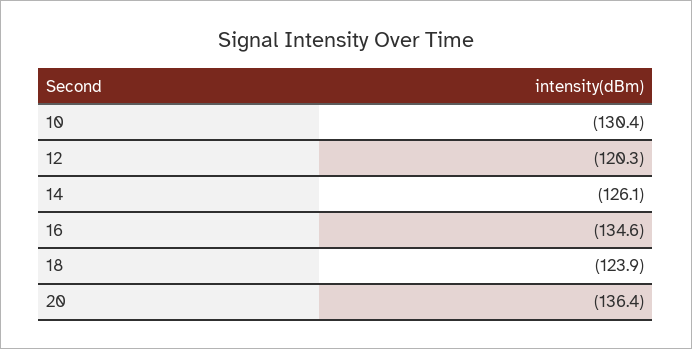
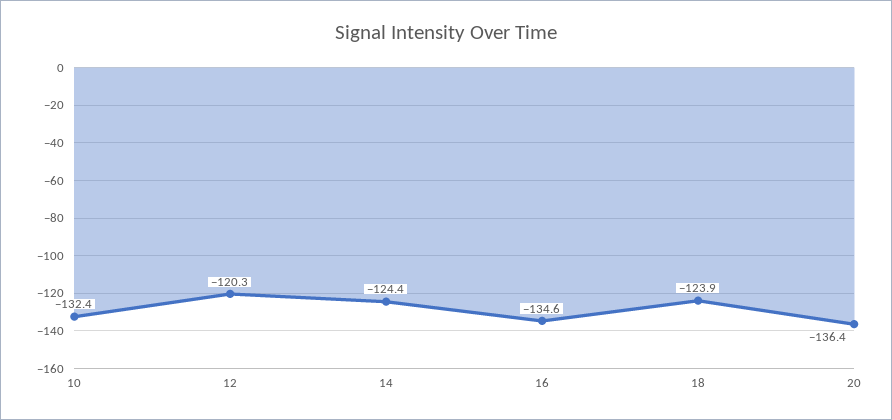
  {
-   "10": -130.4,
+   "10": -132.4,
    "12": -120.3,
-   "14": -126.1,
+   "14": -124.4,
    "16": -134.6,
    "18": -123.9,
    "20": -136.4
  }

